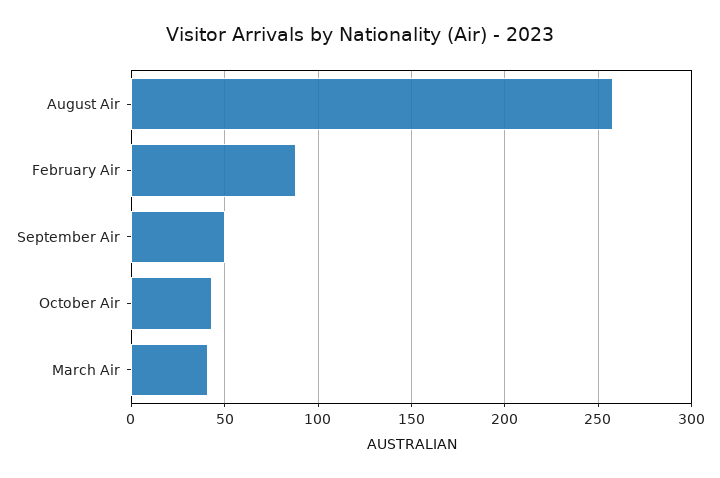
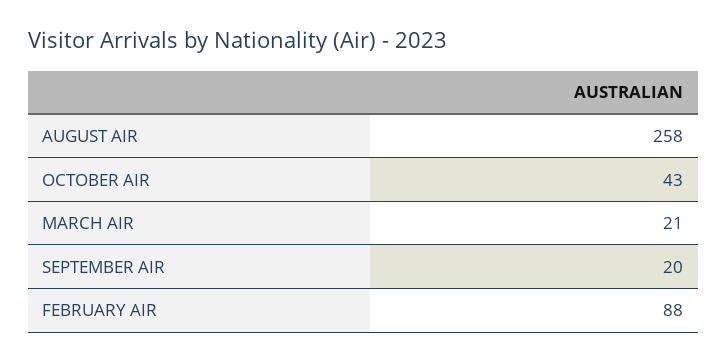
  {
    "August Air": 258,
    "February Air": 88,
-   "September Air": 50,
+   "September Air": 20,
    "October Air": 43,
-   "March Air": 40
+   "March Air": 21
  }

